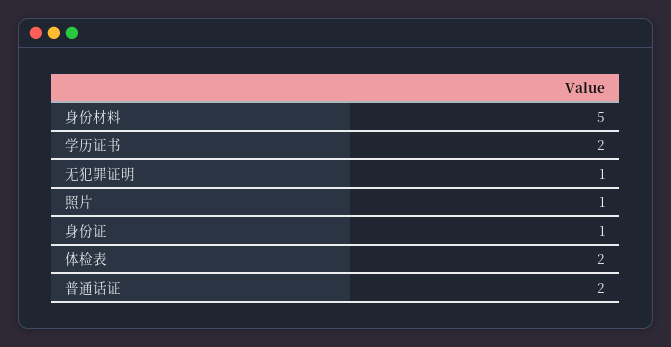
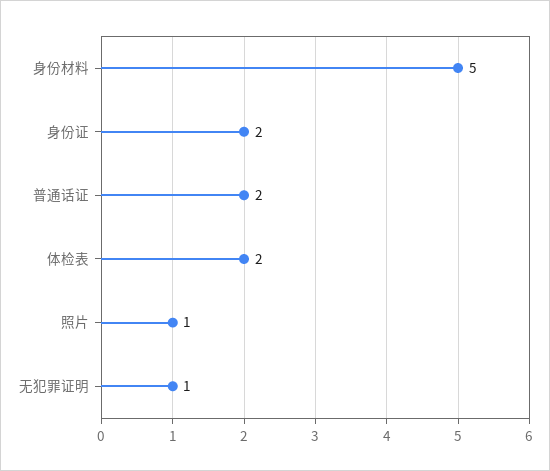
  {
    "身份材料": 5,
-   "学历证书": 2,
    "无犯罪证明": 1,
    "照片": 1,
-   "身份证": 1,
+   "身份证": 2,
    "体检表": 2,
    "普通话证": 2
  }

